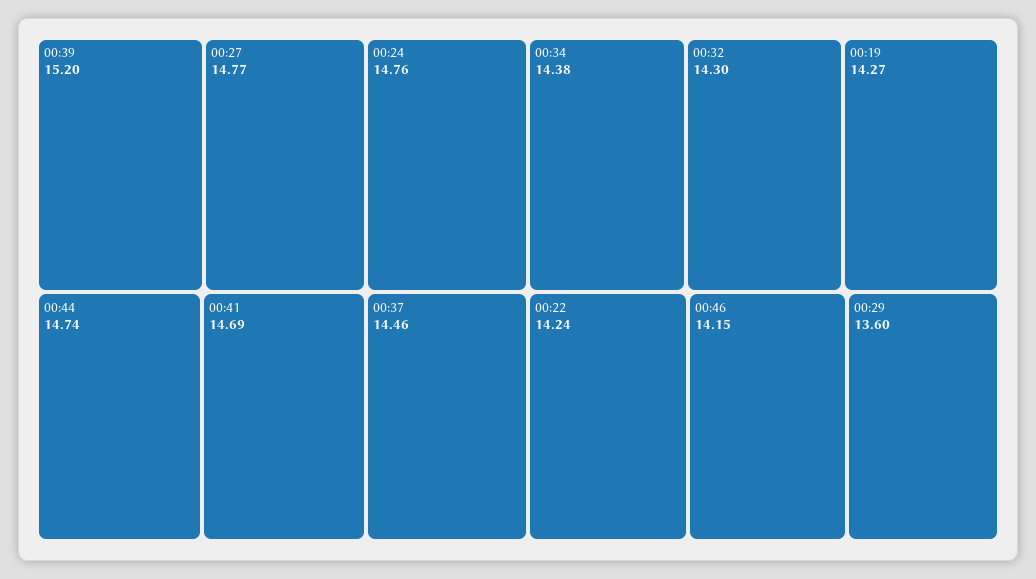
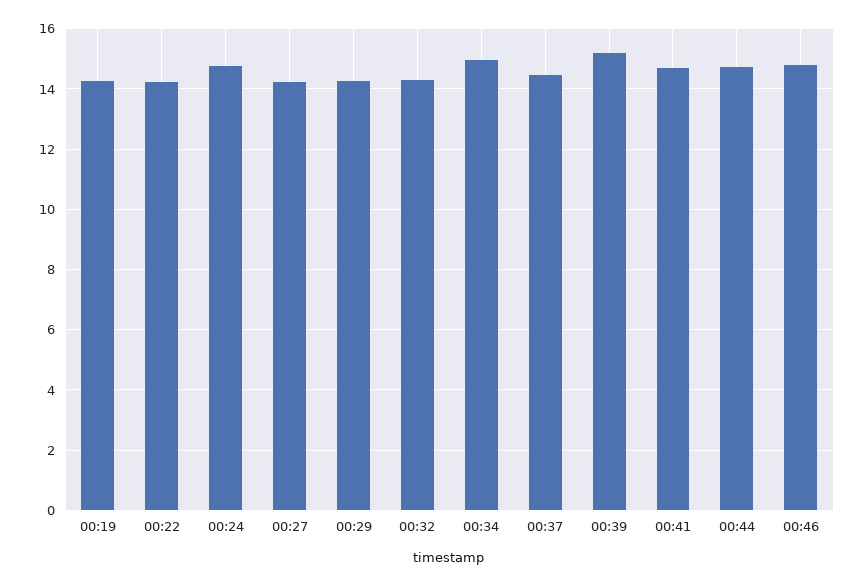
  {
    "00:39": 15.2,
-   "00:27": 14.77,
+   "00:27": 14.2,
    "00:24": 14.76,
    "00:44": 14.74,
    "00:41": 14.69,
    "00:37": 14.46,
-   "00:34": 14.38,
+   "00:34": 15,
    "00:32": 14.3,
    "00:19": 14.27,
    "00:22": 14.24,
-   "00:46": 14.15,
+   "00:46": 14.8,
-   "00:29": 13.6
+   "00:29": 14.2
  }

